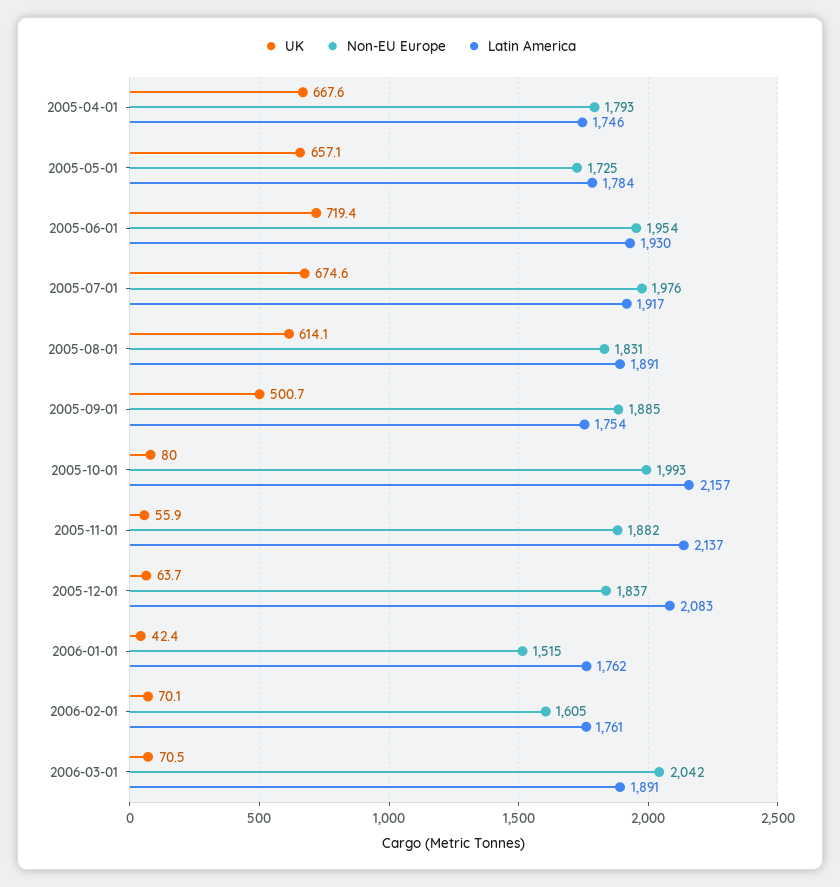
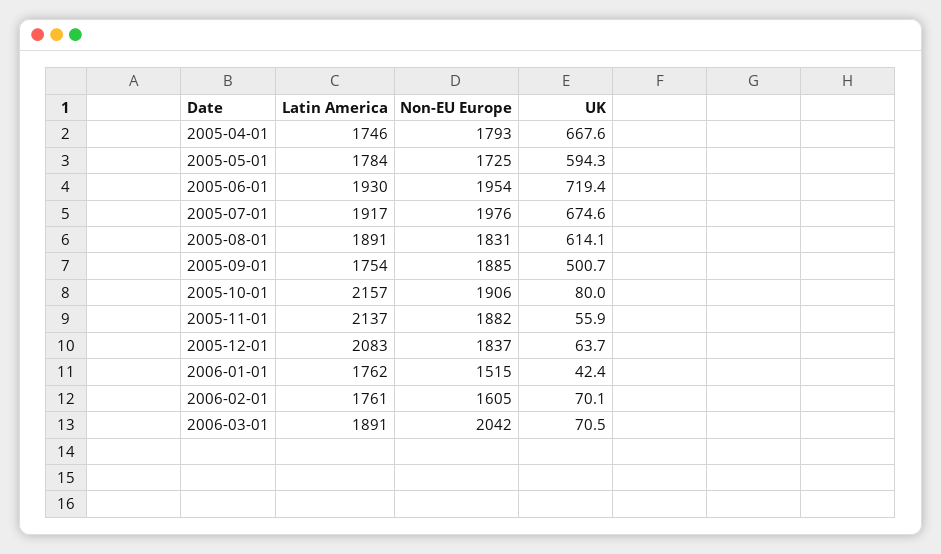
  {
    "UK": {
      "2005-04-01": 667.6,
-     "2005-05-01": 657.1,
+     "2005-05-01": 594.3,
      "2005-06-01": 719.4,
      "2005-07-01": 674.6,
      "2005-08-01": 614.1,
      "2005-09-01": 500.7,
      "2005-10-01": 80,
      "2005-11-01": 55.9,
      "2005-12-01": 63.7,
      "2006-01-01": 42.4,
      "2006-02-01": 70.1,
      "2006-03-01": 70.5
    },
    "Non-EU Europe": {
      "2005-04-01": 1793,
      "2005-05-01": 1725,
      "2005-06-01": 1954,
      "2005-07-01": 1976,
      "2005-08-01": 1831,
      "2005-09-01": 1885,
-     "2005-10-01": 1993,
+     "2005-10-01": 1906,
      "2005-11-01": 1882,
      "2005-12-01": 1837,
      "2006-01-01": 1515,
      "2006-02-01": 1605,
      "2006-03-01": 2042
    },
    "Latin America": {
      "2005-04-01": 1746,
      "2005-05-01": 1784,
      "2005-06-01": 1930,
      "2005-07-01": 1917,
      "2005-08-01": 1891,
      "2005-09-01": 1754,
      "2005-10-01": 2157,
      "2005-11-01": 2137,
      "2005-12-01": 2083,
      "2006-01-01": 1762,
      "2006-02-01": 1761,
      "2006-03-01": 1891
    }
  }

